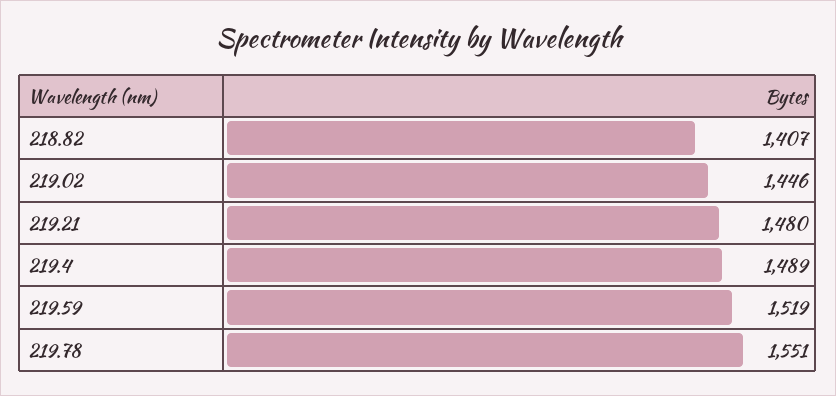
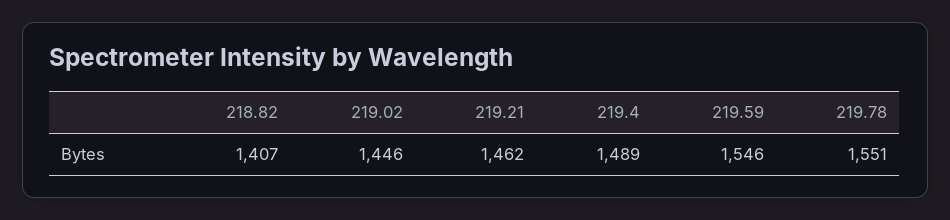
  {
    "218.82": 1407,
    "219.02": 1446,
-   "219.21": 1480,
+   "219.21": 1462,
    "219.4": 1489,
-   "219.59": 1519,
+   "219.59": 1546,
    "219.78": 1551
  }

